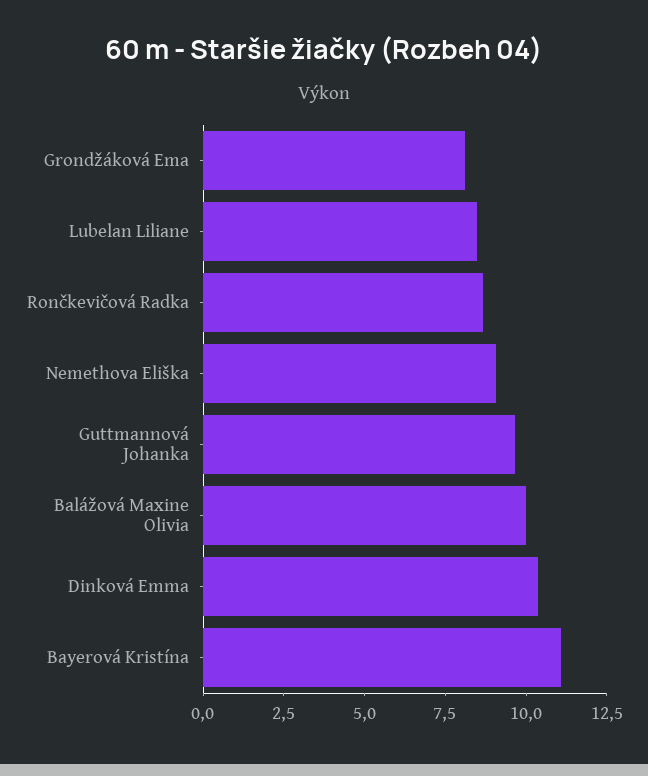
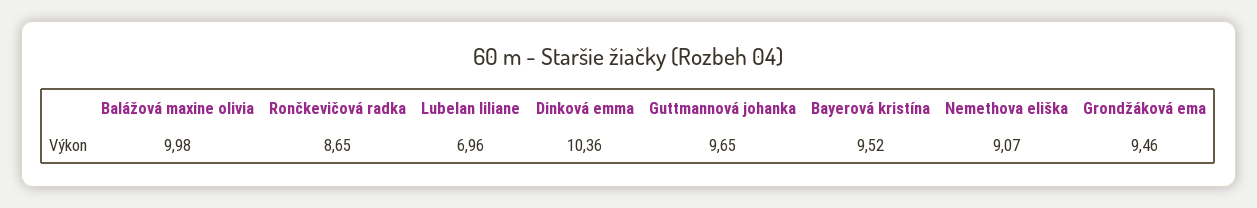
  {
-   "Grondžáková Ema": 8,
+   "Grondžáková Ema": 9.46,
-   "Lubelan Liliane": 8.5,
+   "Lubelan Liliane": 6.96,
    "Rončkevičová Radka": 8.65,
    "Nemethova Eliška": 9.07,
    "Guttmannová Johanka": 9.65,
    "Balážová Maxine Olivia": 9.98,
    "Dinková Emma": 10.36,
-   "Bayerová Kristína": 11
+   "Bayerová Kristína": 9.52
  }

